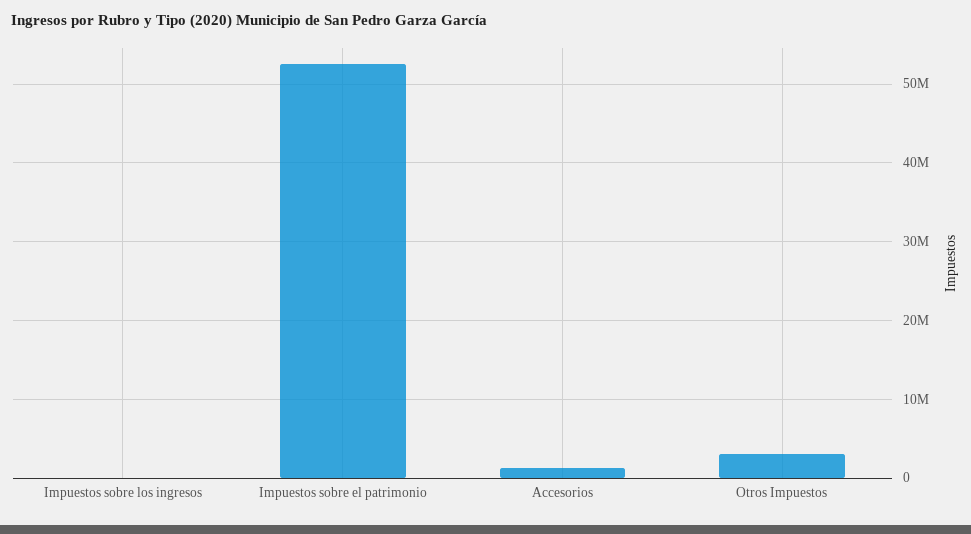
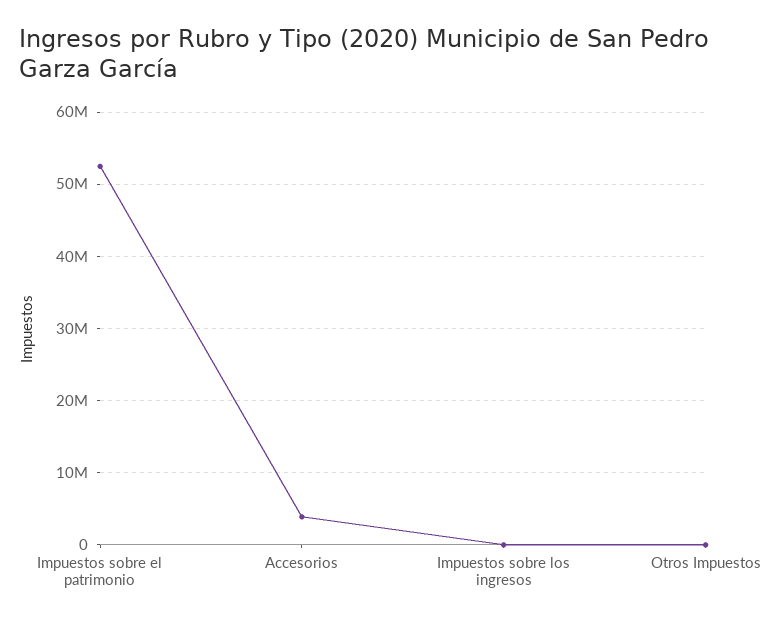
  {
    "Impuestos sobre los ingresos": 0,
    "Impuestos sobre el patrimonio": 53000000,
-   "Accesorios": 1000000,
+   "Accesorios": 4000000,
-   "Otros Impuestos": 3000000
+   "Otros Impuestos": 0
  }

